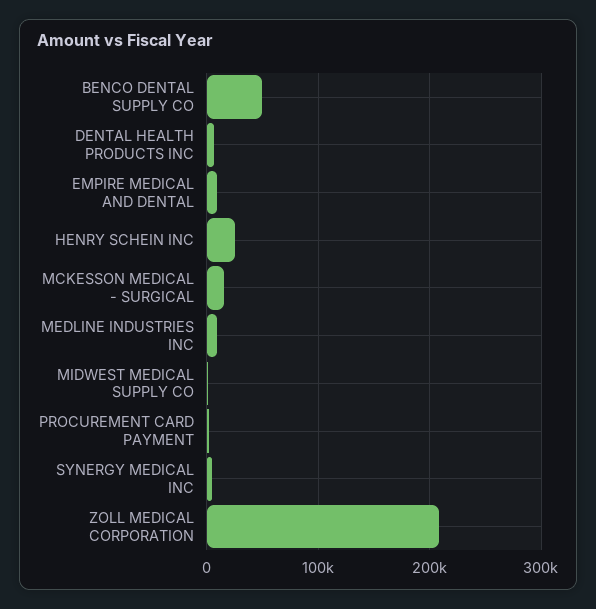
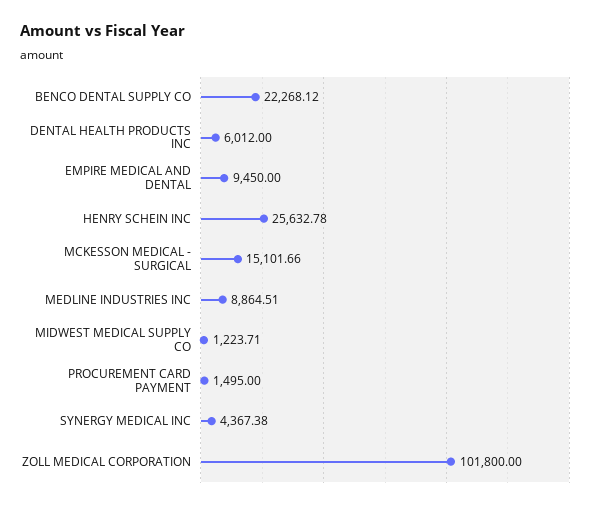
  {
-   "BENCO DENTAL SUPPLY CO": 50000,
+   "BENCO DENTAL SUPPLY CO": 22268.12,
    "DENTAL HEALTH PRODUCTS INC": 6012,
    "EMPIRE MEDICAL AND DENTAL": 9450,
    "HENRY SCHEIN INC": 25632.78,
    "MCKESSON MEDICAL - SURGICAL": 15101.66,
    "MEDLINE INDUSTRIES INC": 8864.51,
    "MIDWEST MEDICAL SUPPLY CO": 1223.71,
    "PROCUREMENT CARD PAYMENT": 1495,
    "SYNERGY MEDICAL INC": 4367.38,
-   "ZOLL MEDICAL CORPORATION": 210000
+   "ZOLL MEDICAL CORPORATION": 101800
  }

